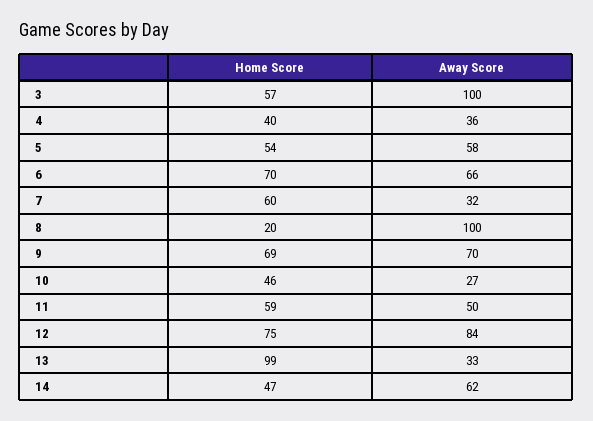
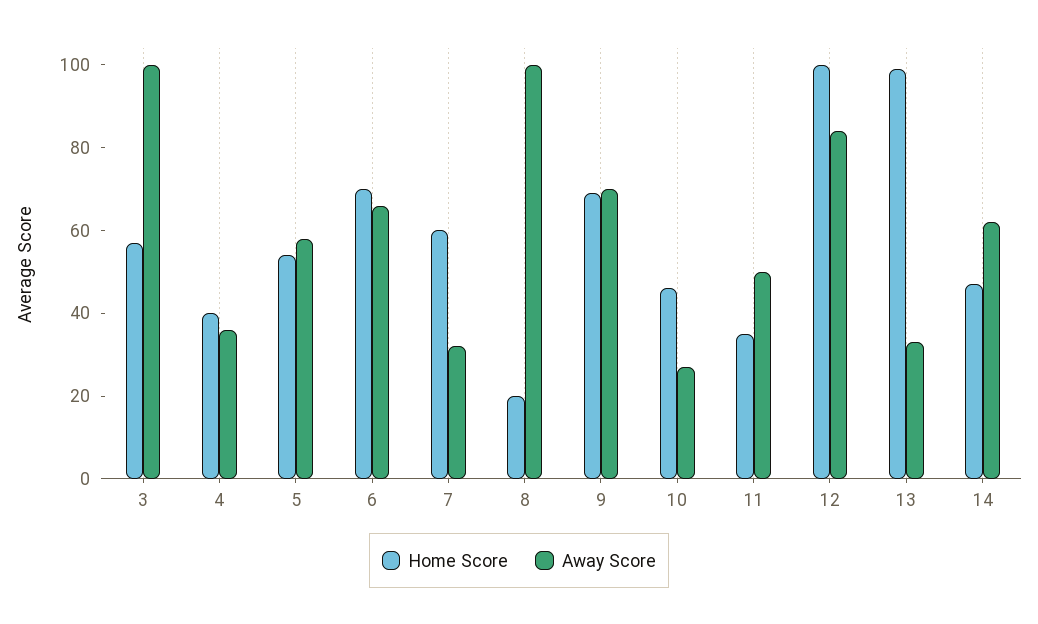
  {
    "Home Score": {
      "3": 57,
      "4": 40,
      "5": 54,
      "6": 70,
      "7": 60,
      "8": 20,
      "9": 69,
      "10": 46,
-     "11": 59,
+     "11": 35,
-     "12": 75,
+     "12": 100,
      "13": 99,
      "14": 47
    },
    "Away Score": {
      "3": 100,
      "4": 36,
      "5": 58,
      "6": 66,
      "7": 32,
      "8": 100,
      "9": 70,
      "10": 27,
      "11": 50,
      "12": 84,
      "13": 33,
      "14": 62
    }
  }

